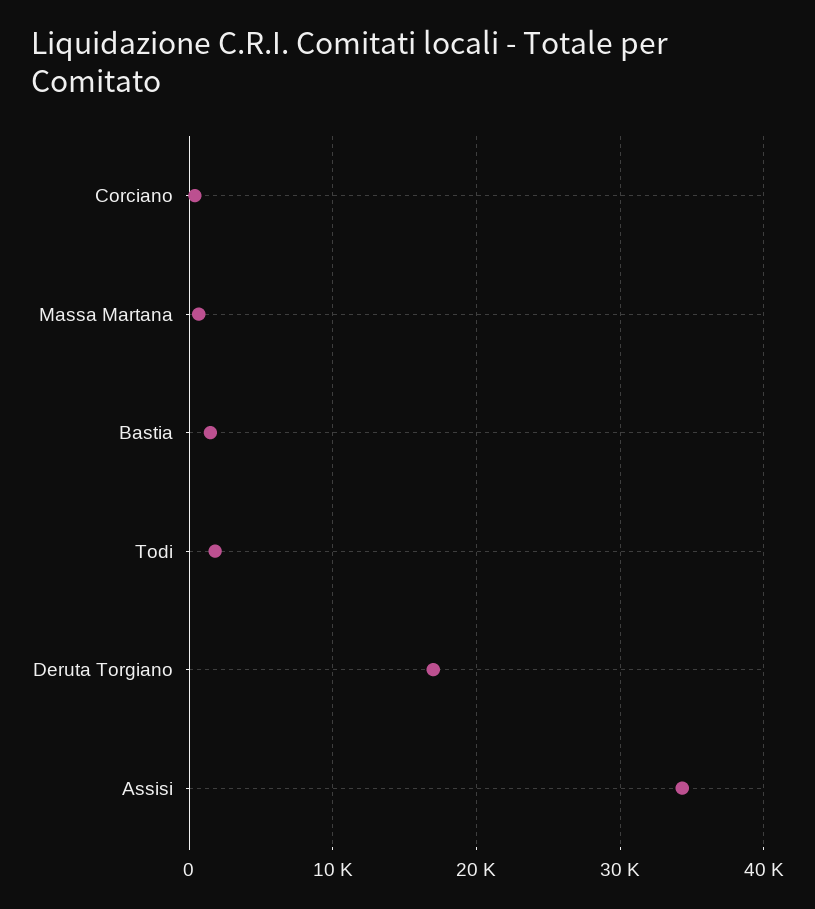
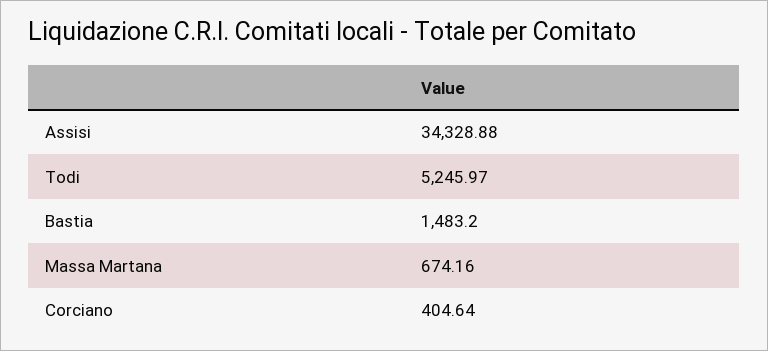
  {
    "Corciano": 404.64,
    "Massa Martana": 674.16,
    "Bastia": 1483.2,
-   "Todi": 2000,
+   "Todi": 5245.97,
-   "Deruta Torgiano": 17000,
    "Assisi": 34328.88
  }

